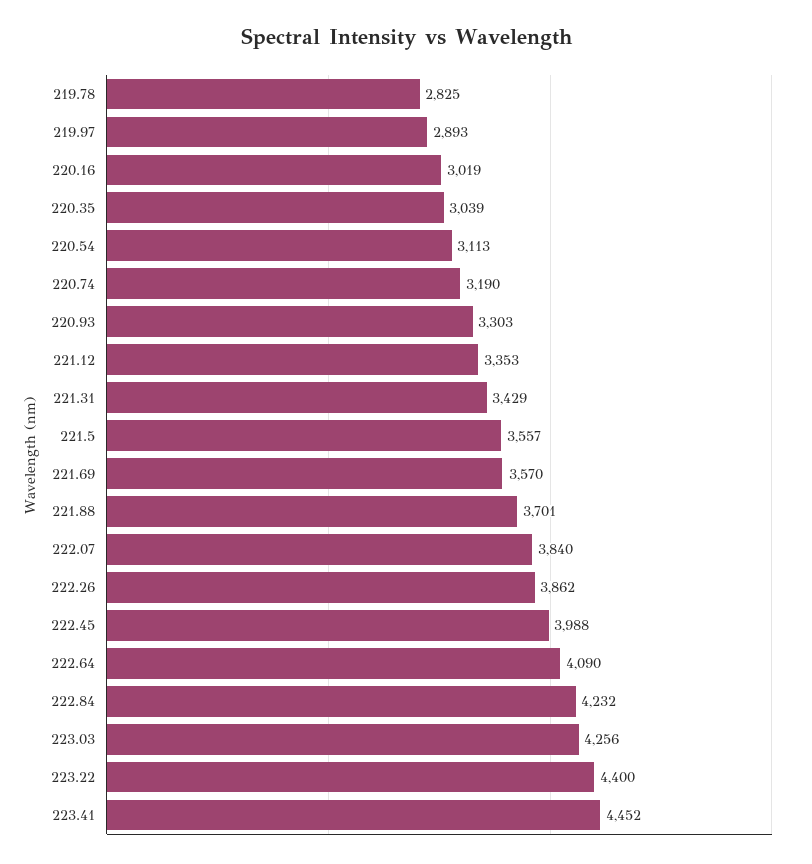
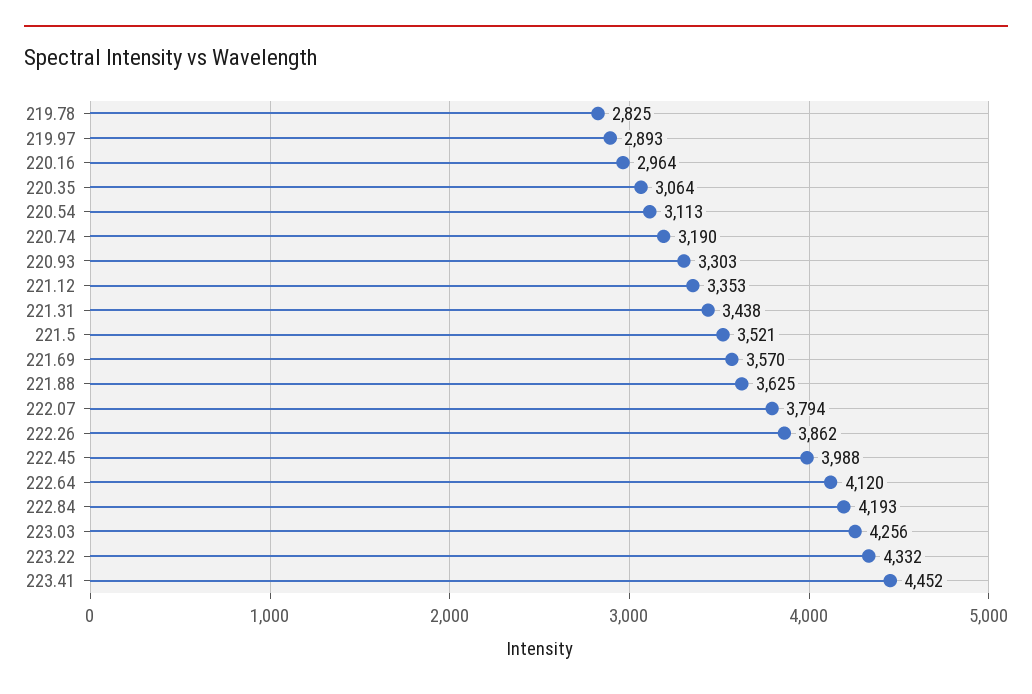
  {
    "219.78": 2825,
    "219.97": 2893,
-   "220.16": 3019,
+   "220.16": 2964,
-   "220.35": 3039,
+   "220.35": 3064,
    "220.54": 3113,
    "220.74": 3190,
    "220.93": 3303,
    "221.12": 3353,
-   "221.31": 3429,
+   "221.31": 3438,
-   "221.5": 3557,
+   "221.5": 3521,
    "221.69": 3570,
-   "221.88": 3701,
+   "221.88": 3625,
-   "222.07": 3840,
+   "222.07": 3794,
    "222.26": 3862,
    "222.45": 3988,
-   "222.64": 4090,
+   "222.64": 4120,
-   "222.84": 4232,
+   "222.84": 4193,
    "223.03": 4256,
-   "223.22": 4400,
+   "223.22": 4332,
    "223.41": 4452
  }

